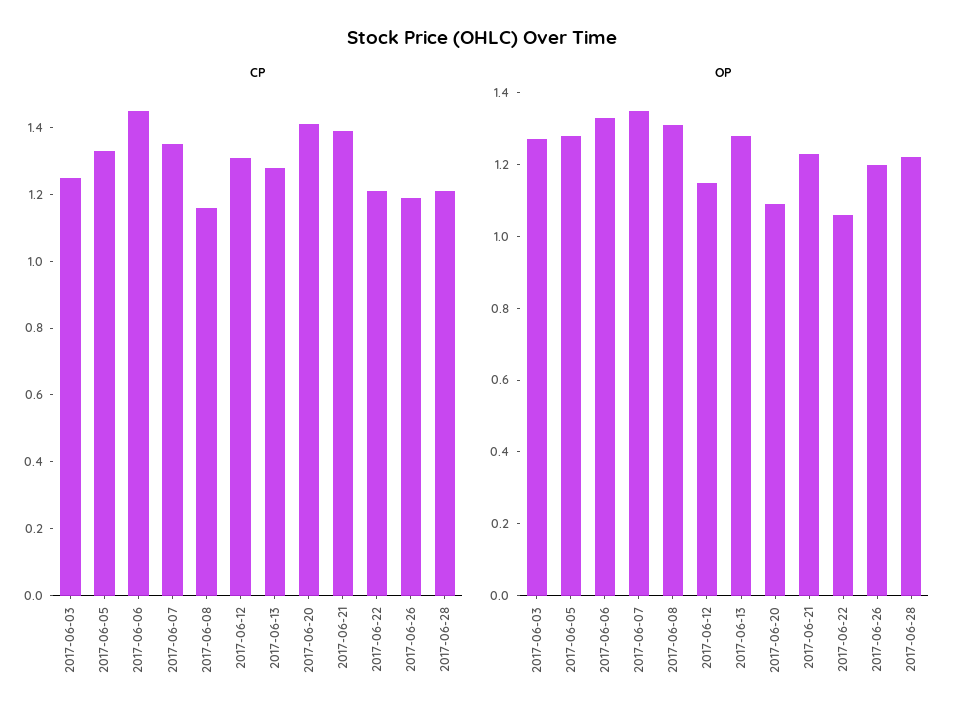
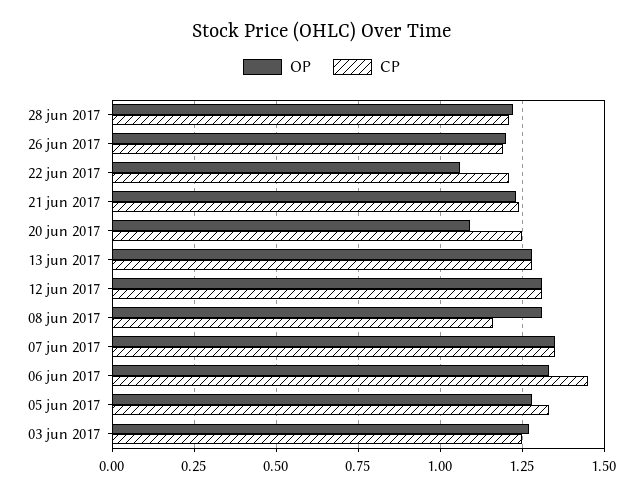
  {
    "CP": {
      "2017-06-03": 1.25,
      "2017-06-05": 1.35,
      "2017-06-06": 1.45,
      "2017-06-07": 1.35,
      "2017-06-08": 1.15,
      "2017-06-12": 1.3,
      "2017-06-13": 1.3,
-     "2017-06-20": 1.4,
+     "2017-06-20": 1.25,
-     "2017-06-21": 1.4,
+     "2017-06-21": 1.25,
      "2017-06-22": 1.2,
      "2017-06-26": 1.2,
      "2017-06-28": 1.2
    },
    "OP": {
      "2017-06-03": 1.25,
      "2017-06-05": 1.3,
      "2017-06-06": 1.35,
      "2017-06-07": 1.35,
      "2017-06-08": 1.3,
-     "2017-06-12": 1.15,
+     "2017-06-12": 1.3,
      "2017-06-13": 1.3,
      "2017-06-20": 1.1,
      "2017-06-21": 1.25,
      "2017-06-22": 1.05,
      "2017-06-26": 1.2,
      "2017-06-28": 1.2
    }
  }

